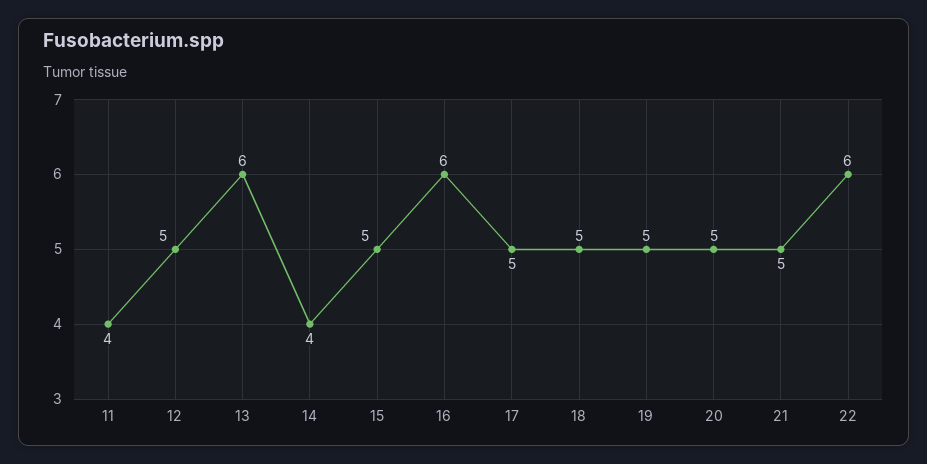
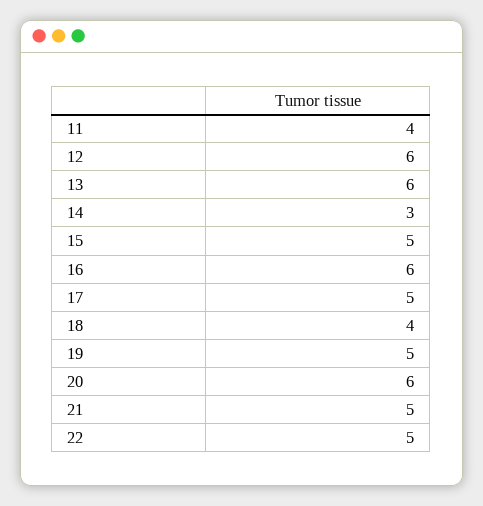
  {
    "11": 4,
-   "12": 5,
+   "12": 6,
    "13": 6,
-   "14": 4,
+   "14": 3,
    "15": 5,
    "16": 6,
    "17": 5,
-   "18": 5,
+   "18": 4,
    "19": 5,
-   "20": 5,
+   "20": 6,
    "21": 5,
-   "22": 6
+   "22": 5
  }

